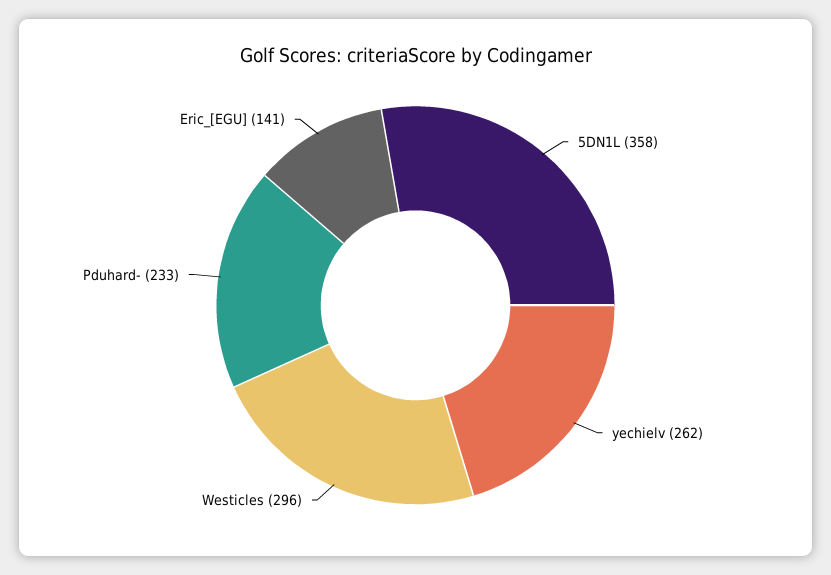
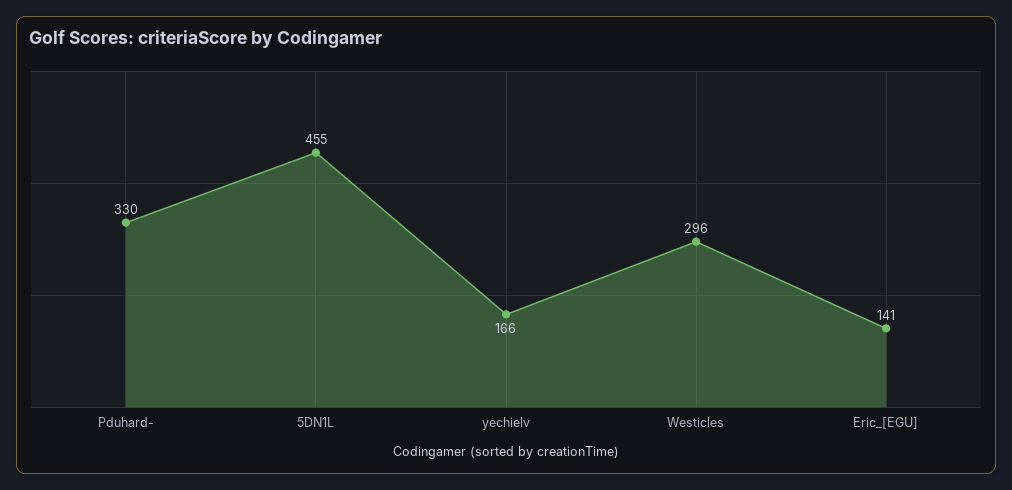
  {
-   "5DN1L": 358,
+   "5DN1L": 455,
-   "yechielv": 262,
+   "yechielv": 166,
    "Westicles": 296,
-   "Pduhard-": 233,
+   "Pduhard-": 330,
    "Eric_[EGU]": 141
  }

